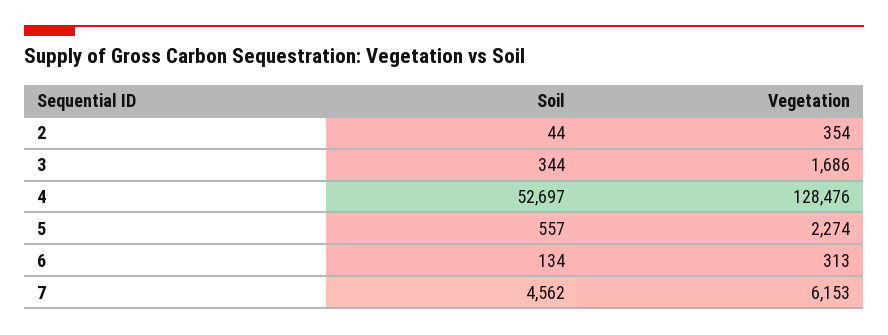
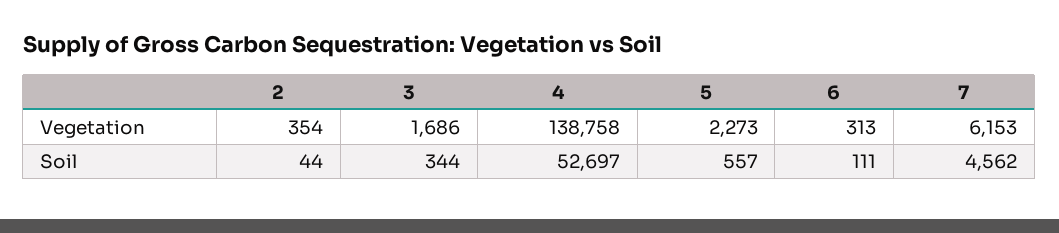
  {
    "Soil": {
      "2": 44,
      "3": 344,
      "4": 52697,
      "5": 557,
-     "6": 134,
+     "6": 111,
      "7": 4562
    },
    "Vegetation": {
      "2": 354,
      "3": 1686,
-     "4": 128476,
+     "4": 138758,
-     "5": 2274,
+     "5": 2273,
      "6": 313,
      "7": 6153
    }
  }

